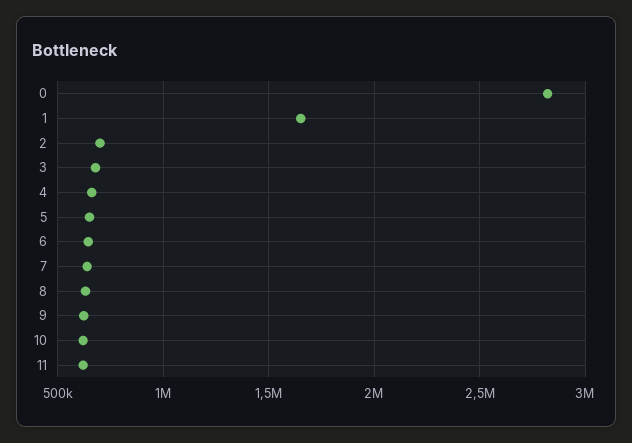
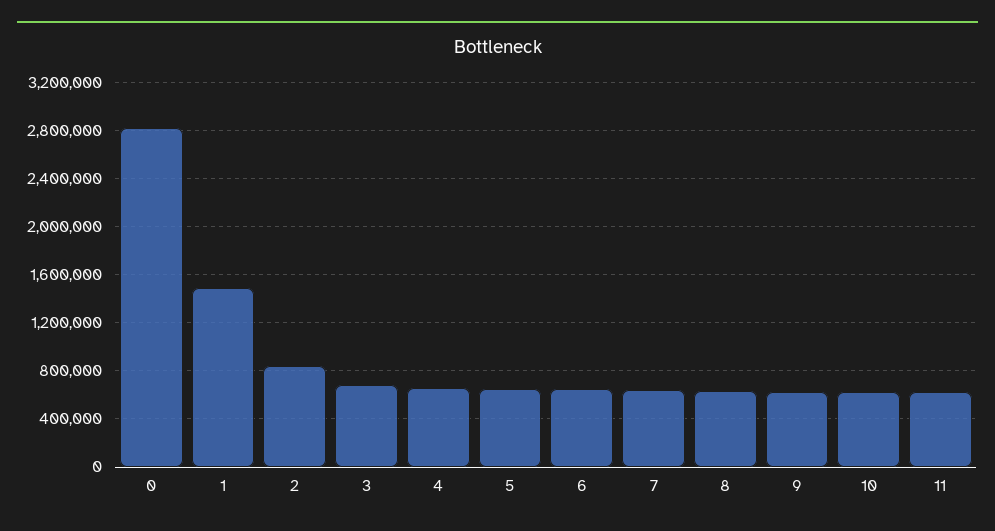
  {
    "0": 2800000,
-   "1": 1650000,
+   "1": 1500000,
-   "2": 700000,
+   "2": 850000,
    "3": 700000,
    "4": 650000,
    "5": 650000,
    "6": 650000,
    "7": 650000,
    "8": 650000,
    "9": 600000,
    "10": 600000,
    "11": 600000
  }

